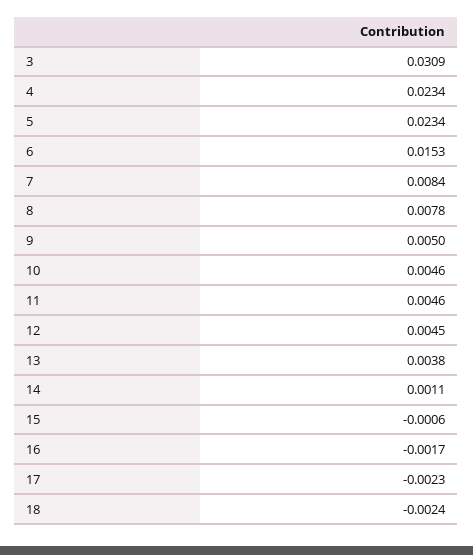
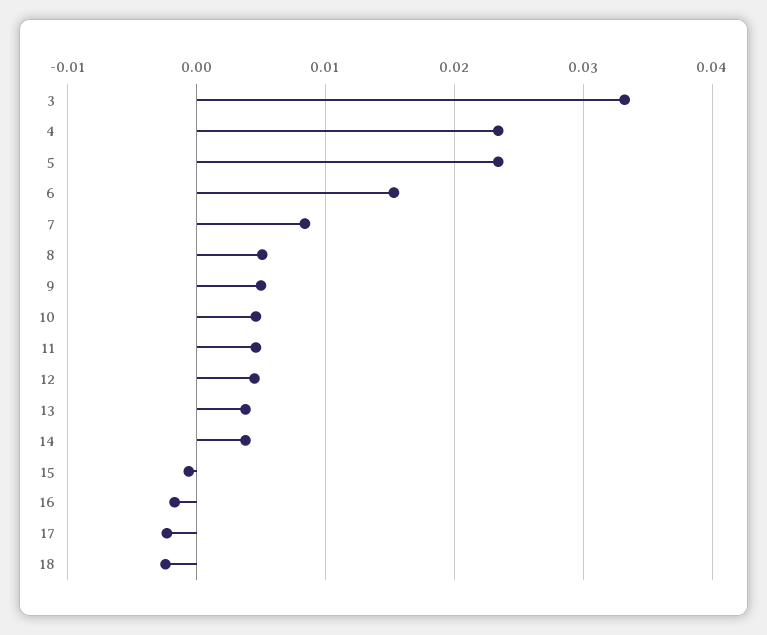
  {
-   "3": 0.0309,
+   "3": 0.033,
    "4": 0.0234,
    "5": 0.0234,
    "6": 0.0153,
    "7": 0.0084,
-   "8": 0.0078,
+   "8": 0.005,
    "9": 0.005,
    "10": 0.0046,
    "11": 0.0046,
    "12": 0.0045,
    "13": 0.0038,
-   "14": 0.0011,
+   "14": 0.004,
    "15": -0.0006,
    "16": -0.0017,
    "17": -0.0023,
    "18": -0.0024
  }

